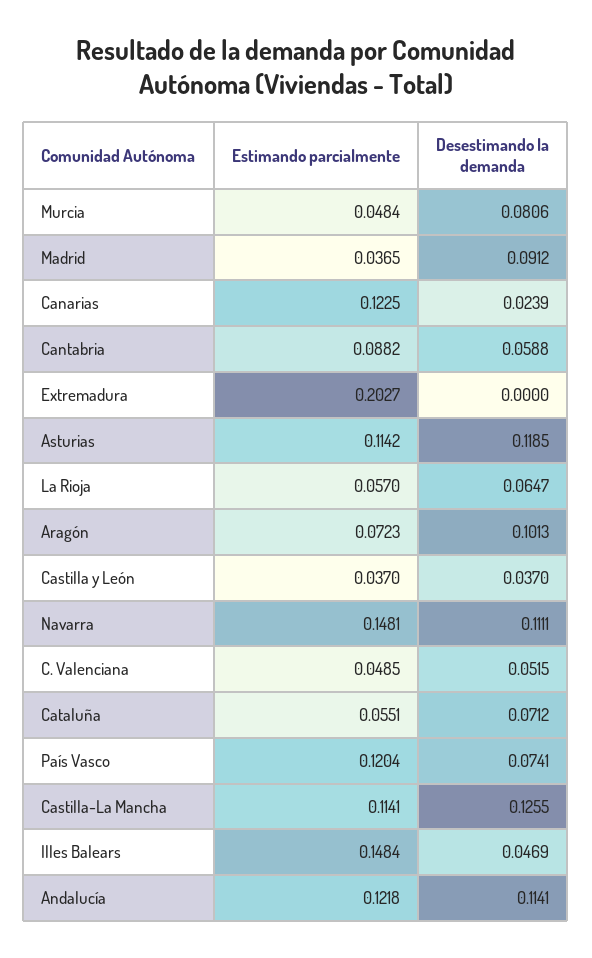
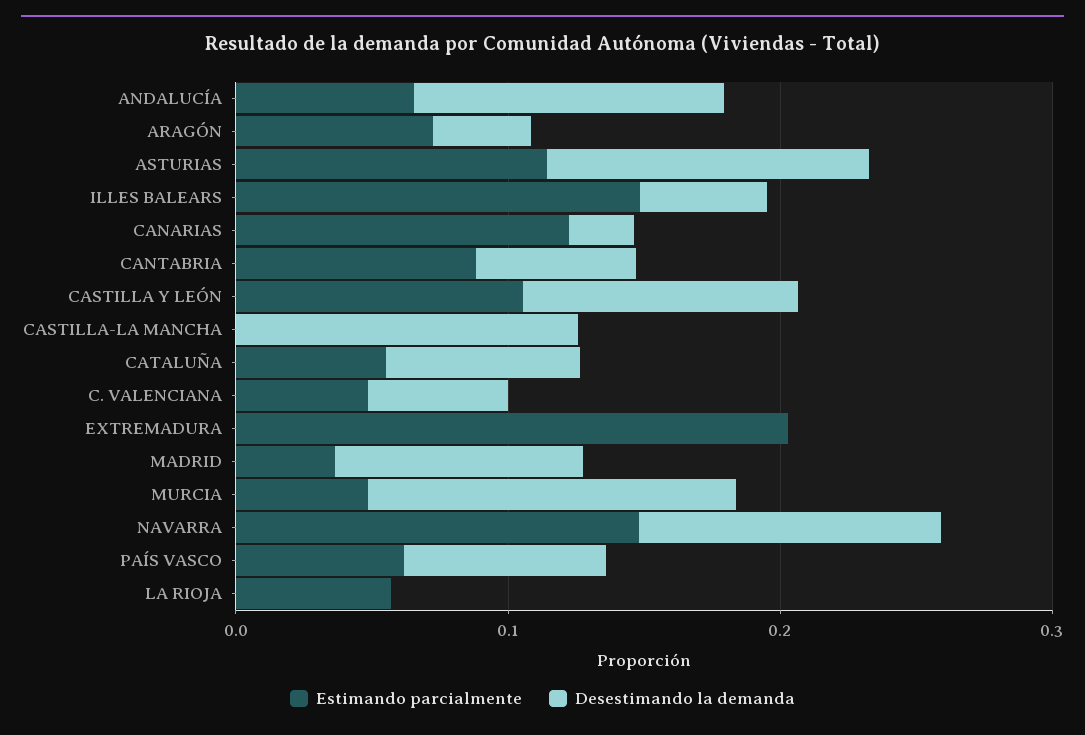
  {
    "Estimando parcialmente": {
      "Murcia": 0.0484,
      "Madrid": 0.0365,
      "Canarias": 0.1225,
      "Cantabria": 0.0882,
      "Extremadura": 0.2027,
      "Asturias": 0.1142,
      "La Rioja": 0.057,
      "Aragón": 0.0723,
-     "Castilla y León": 0.037,
+     "Castilla y León": 0.1,
      "Navarra": 0.1481,
      "C. Valenciana": 0.0485,
      "Cataluña": 0.0551,
-     "País Vasco": 0.1204,
+     "País Vasco": 0.06,
-     "Castilla-La Mancha": 0.1141,
+     "Castilla-La Mancha": 0,
      "Illes Balears": 0.1484,
-     "Andalucía": 0.1218
+     "Andalucía": 0.06
    },
    "Desestimando la demanda": {
-     "Murcia": 0.0806,
+     "Murcia": 0.14,
      "Madrid": 0.0912,
      "Canarias": 0.0239,
      "Cantabria": 0.0588,
      "Extremadura": 0,
      "Asturias": 0.1185,
-     "La Rioja": 0.0647,
+     "La Rioja": 0,
-     "Aragón": 0.1013,
+     "Aragón": 0.04,
-     "Castilla y León": 0.037,
+     "Castilla y León": 0.1,
      "Navarra": 0.1111,
      "C. Valenciana": 0.0515,
      "Cataluña": 0.0712,
      "País Vasco": 0.0741,
      "Castilla-La Mancha": 0.1255,
      "Illes Balears": 0.0469,
      "Andalucía": 0.1141
    }
  }

